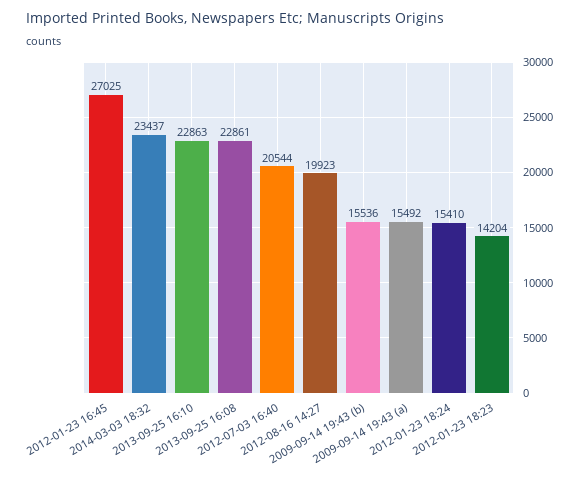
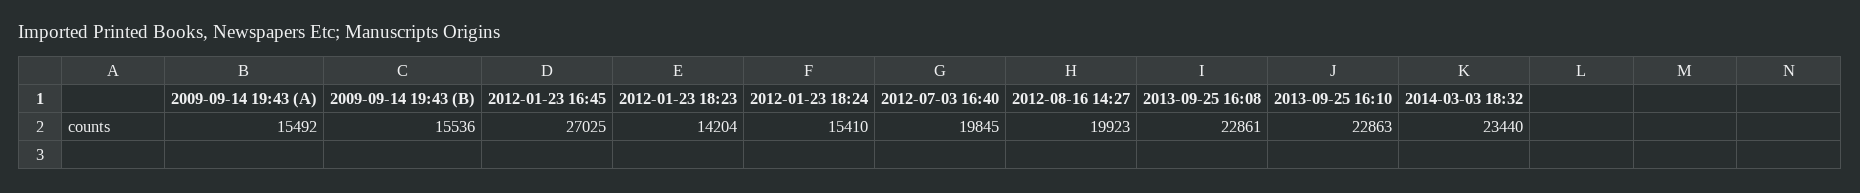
  {
    "2012-01-23 16:45": 27025,
-   "2014-03-03 18:32": 23437,
+   "2014-03-03 18:32": 23440,
    "2013-09-25 16:10": 22863,
    "2013-09-25 16:08": 22861,
-   "2012-07-03 16:40": 20544,
+   "2012-07-03 16:40": 19845,
    "2012-08-16 14:27": 19923,
    "2009-09-14 19:43 (b)": 15536,
    "2009-09-14 19:43 (a)": 15492,
    "2012-01-23 18:24": 15410,
    "2012-01-23 18:23": 14204
  }

